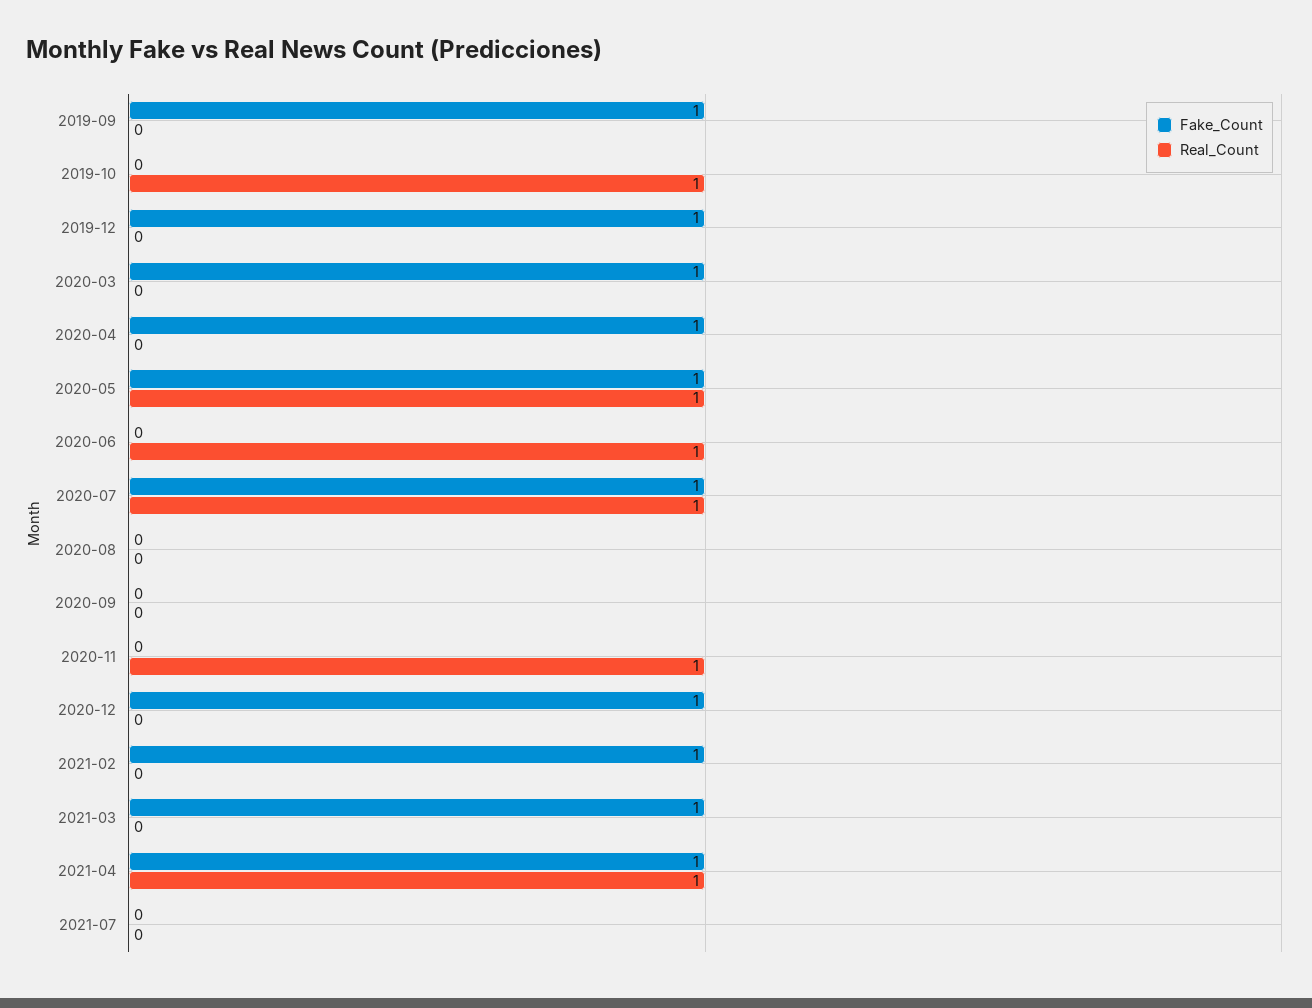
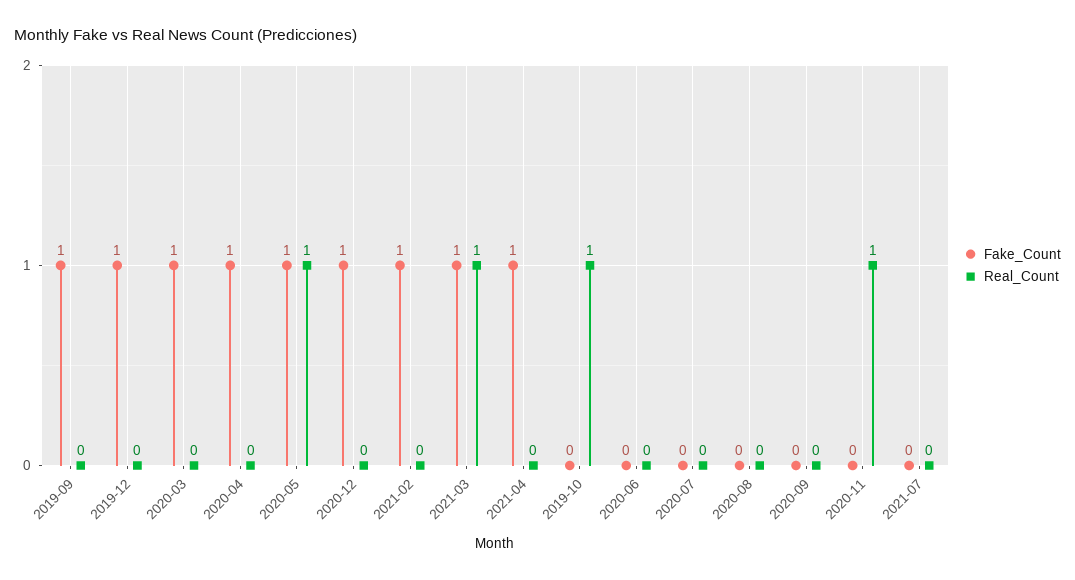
  {
    "Fake_Count": {
      "2019-09": 1,
      "2019-10": 0,
      "2019-12": 1,
      "2020-03": 1,
      "2020-04": 1,
      "2020-05": 1,
      "2020-06": 0,
-     "2020-07": 1,
+     "2020-07": 0,
      "2020-08": 0,
      "2020-09": 0,
      "2020-11": 0,
      "2020-12": 1,
      "2021-02": 1,
      "2021-03": 1,
      "2021-04": 1,
      "2021-07": 0
    },
    "Real_Count": {
      "2019-09": 0,
      "2019-10": 1,
      "2019-12": 0,
      "2020-03": 0,
      "2020-04": 0,
      "2020-05": 1,
-     "2020-06": 1,
+     "2020-06": 0,
-     "2020-07": 1,
+     "2020-07": 0,
      "2020-08": 0,
      "2020-09": 0,
      "2020-11": 1,
      "2020-12": 0,
      "2021-02": 0,
-     "2021-03": 0,
+     "2021-03": 1,
-     "2021-04": 1,
+     "2021-04": 0,
      "2021-07": 0
    }
  }

